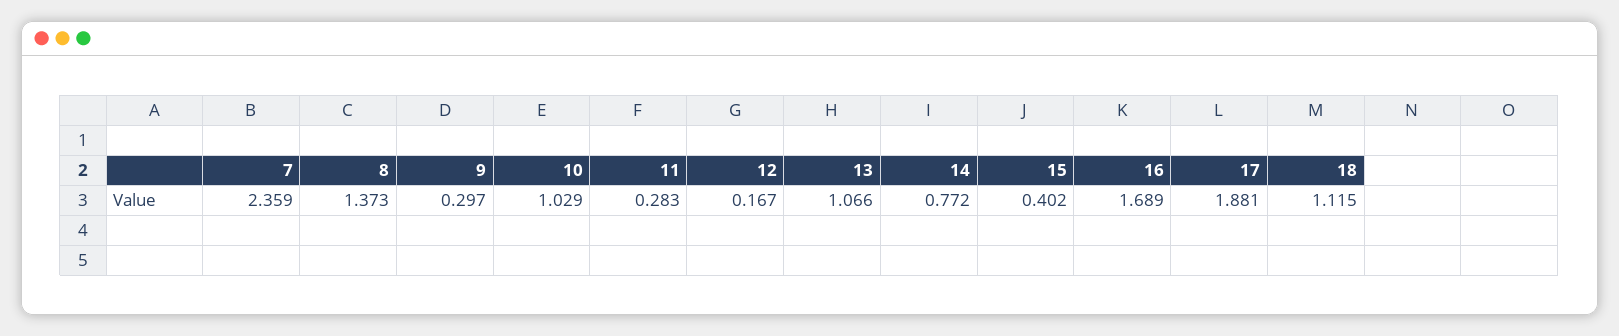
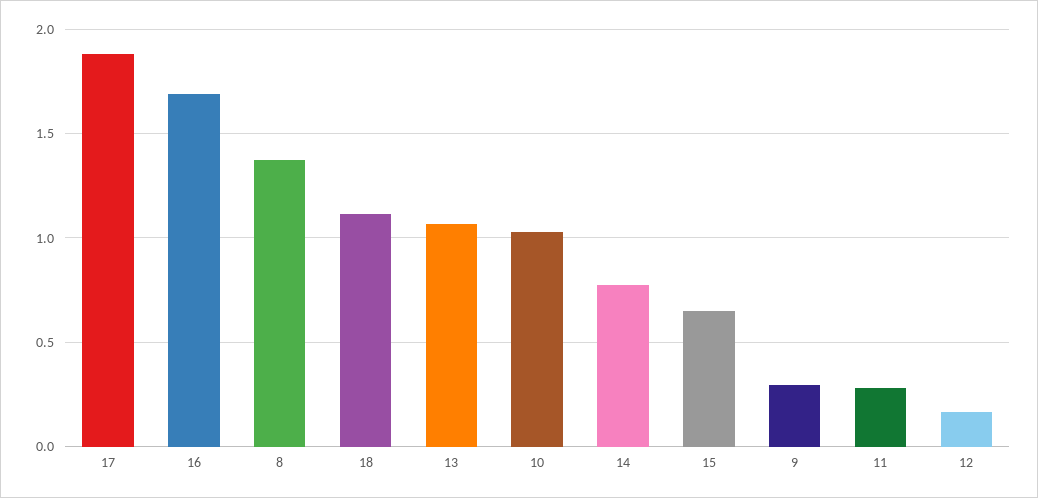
  {
-   "7": 2.359,
    "8": 1.373,
    "9": 0.297,
    "10": 1.029,
    "11": 0.283,
    "12": 0.167,
    "13": 1.066,
    "14": 0.772,
-   "15": 0.402,
+   "15": 0.65,
    "16": 1.689,
    "17": 1.881,
    "18": 1.115
  }

